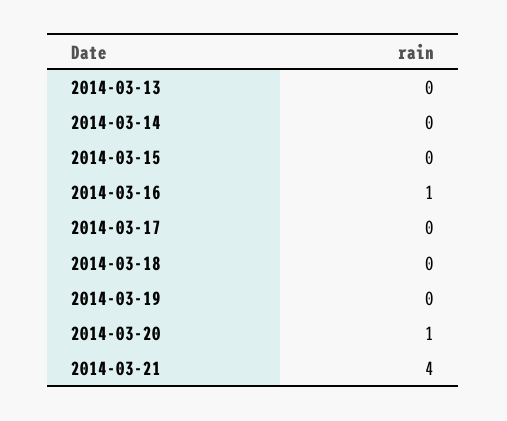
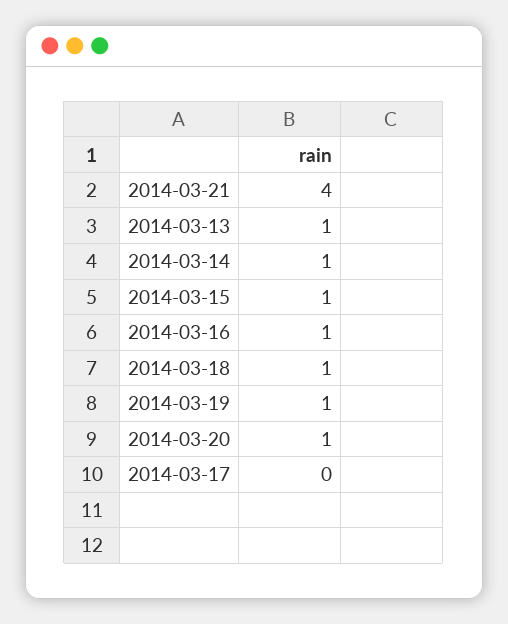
  {
-   "2014-03-13": 0,
+   "2014-03-13": 1,
-   "2014-03-14": 0,
+   "2014-03-14": 1,
-   "2014-03-15": 0,
+   "2014-03-15": 1,
    "2014-03-16": 1,
    "2014-03-17": 0,
-   "2014-03-18": 0,
+   "2014-03-18": 1,
-   "2014-03-19": 0,
+   "2014-03-19": 1,
    "2014-03-20": 1,
    "2014-03-21": 4
  }

